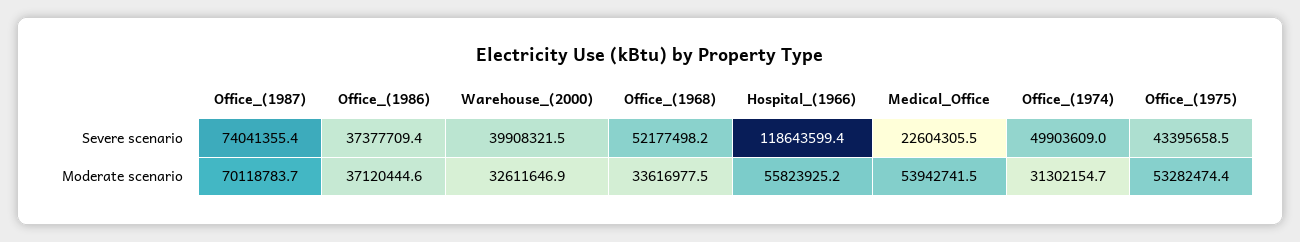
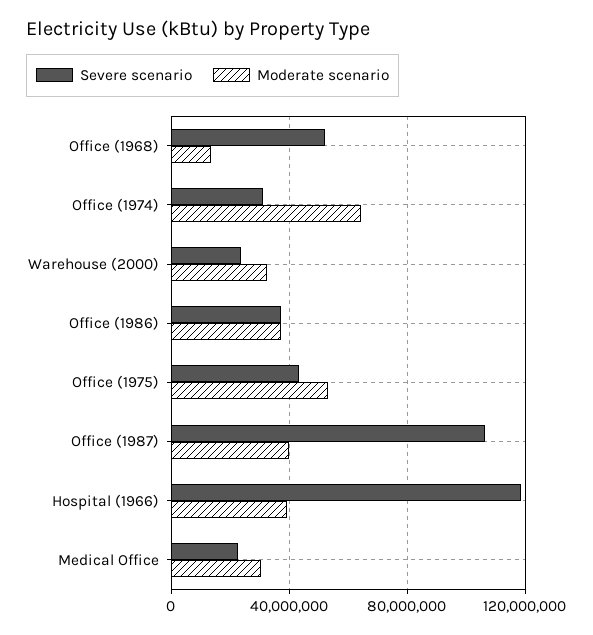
  {
    "Severe scenario": {
-     "Office_(1987)": 74041355.4,
+     "Office_(1987)": 105000000,
      "Office_(1986)": 37377709.4,
-     "Warehouse_(2000)": 39908321.5,
+     "Warehouse_(2000)": 25000000,
      "Office_(1968)": 52177498.2,
      "Hospital_(1966)": 118643599.4,
      "Medical_Office": 22604305.5,
-     "Office_(1974)": 49903609,
+     "Office_(1974)": 30000000,
      "Office_(1975)": 43395658.5
    },
    "Moderate scenario": {
-     "Office_(1987)": 70118783.7,
+     "Office_(1987)": 40000000,
      "Office_(1986)": 37120444.6,
      "Warehouse_(2000)": 32611646.9,
-     "Office_(1968)": 33616977.5,
+     "Office_(1968)": 15000000,
-     "Hospital_(1966)": 55823925.2,
+     "Hospital_(1966)": 40000000,
-     "Medical_Office": 53942741.5,
+     "Medical_Office": 30000000,
-     "Office_(1974)": 31302154.7,
+     "Office_(1974)": 65000000,
      "Office_(1975)": 53282474.4
    }
  }

